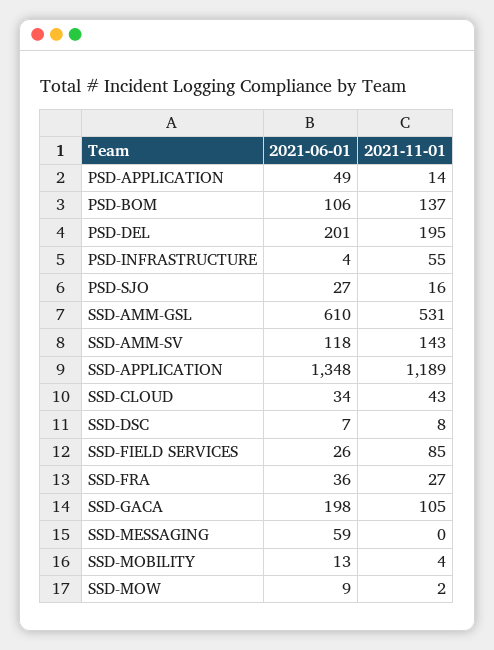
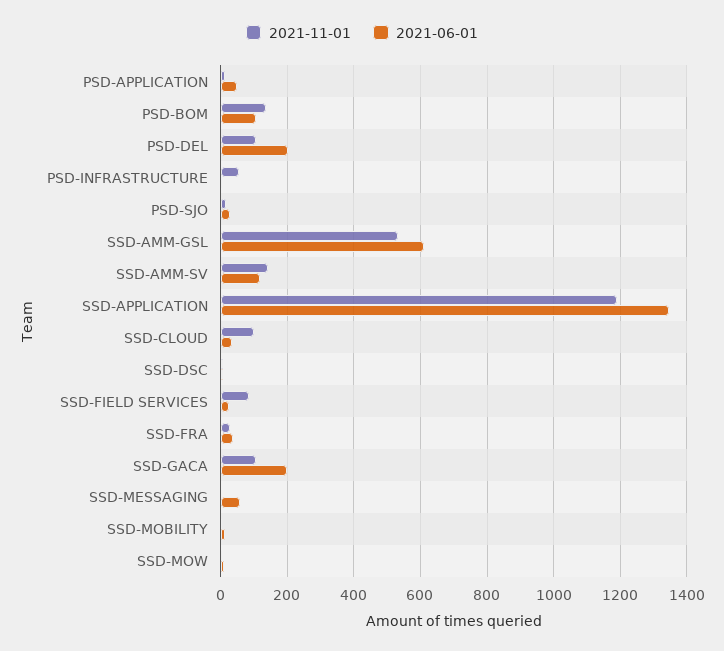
  {
    "2021-06-01": {
      "PSD-APPLICATION": 49,
      "PSD-BOM": 106,
      "PSD-DEL": 201,
      "PSD-INFRASTRUCTURE": 4,
      "PSD-SJO": 27,
      "SSD-AMM-GSL": 610,
      "SSD-AMM-SV": 118,
      "SSD-APPLICATION": 1348,
      "SSD-CLOUD": 34,
      "SSD-DSC": 7,
      "SSD-FIELD SERVICES": 26,
      "SSD-FRA": 36,
      "SSD-GACA": 198,
      "SSD-MESSAGING": 59,
      "SSD-MOBILITY": 13,
      "SSD-MOW": 9
    },
    "2021-11-01": {
      "PSD-APPLICATION": 14,
      "PSD-BOM": 137,
-     "PSD-DEL": 195,
+     "PSD-DEL": 100,
      "PSD-INFRASTRUCTURE": 55,
      "PSD-SJO": 16,
      "SSD-AMM-GSL": 531,
      "SSD-AMM-SV": 143,
      "SSD-APPLICATION": 1189,
-     "SSD-CLOUD": 43,
+     "SSD-CLOUD": 100,
      "SSD-DSC": 8,
      "SSD-FIELD SERVICES": 85,
      "SSD-FRA": 27,
      "SSD-GACA": 105,
      "SSD-MESSAGING": 0,
      "SSD-MOBILITY": 4,
      "SSD-MOW": 2
    }
  }

